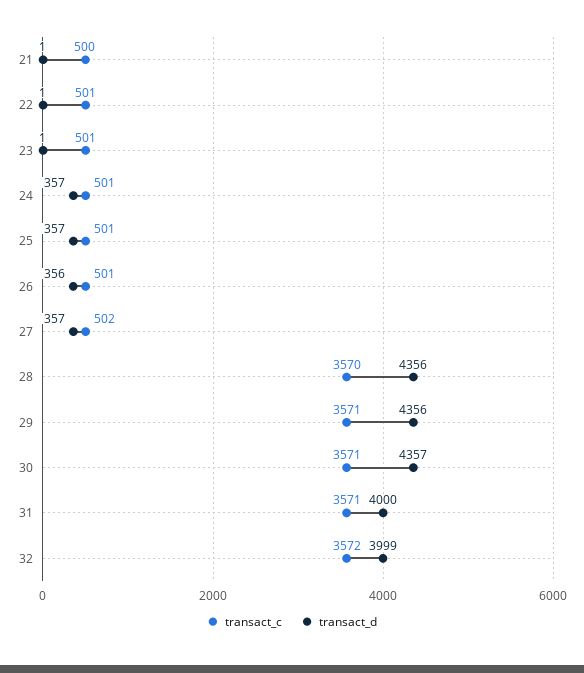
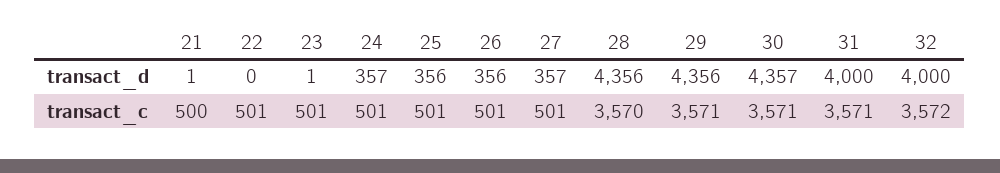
  {
    "transact_c": {
      "21": 500,
      "22": 501,
      "23": 501,
      "24": 501,
      "25": 501,
      "26": 501,
-     "27": 502,
+     "27": 501,
      "28": 3570,
      "29": 3571,
      "30": 3571,
      "31": 3571,
      "32": 3572
    },
    "transact_d": {
      "21": 1,
-     "22": 1,
+     "22": 0,
      "23": 1,
      "24": 357,
-     "25": 357,
+     "25": 356,
      "26": 356,
      "27": 357,
      "28": 4356,
      "29": 4356,
      "30": 4357,
      "31": 4000,
-     "32": 3999
+     "32": 4000
    }
  }

